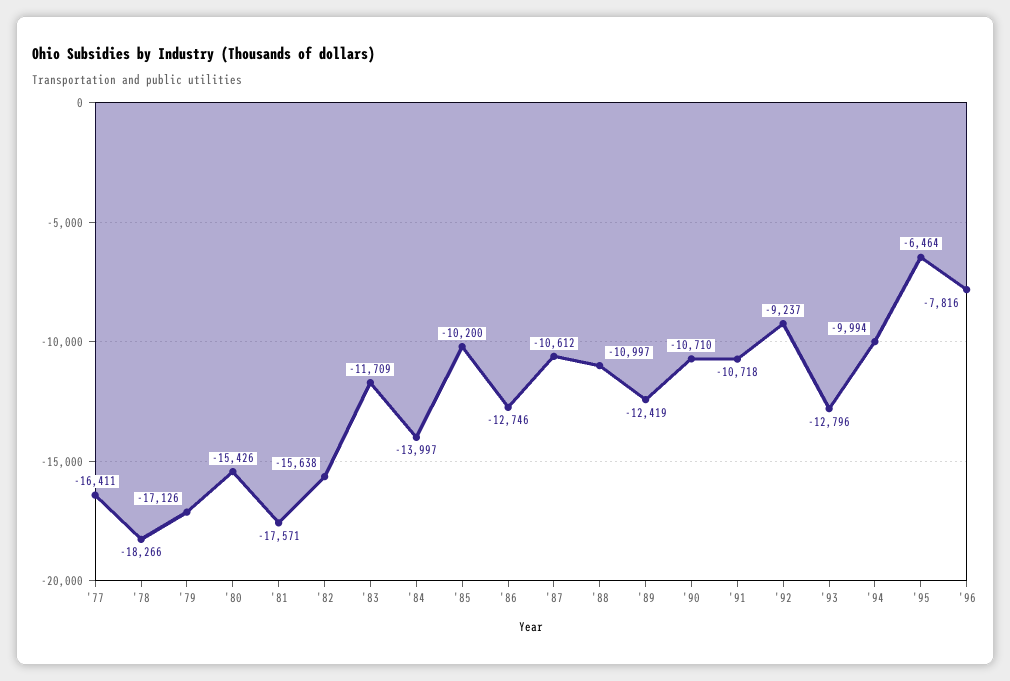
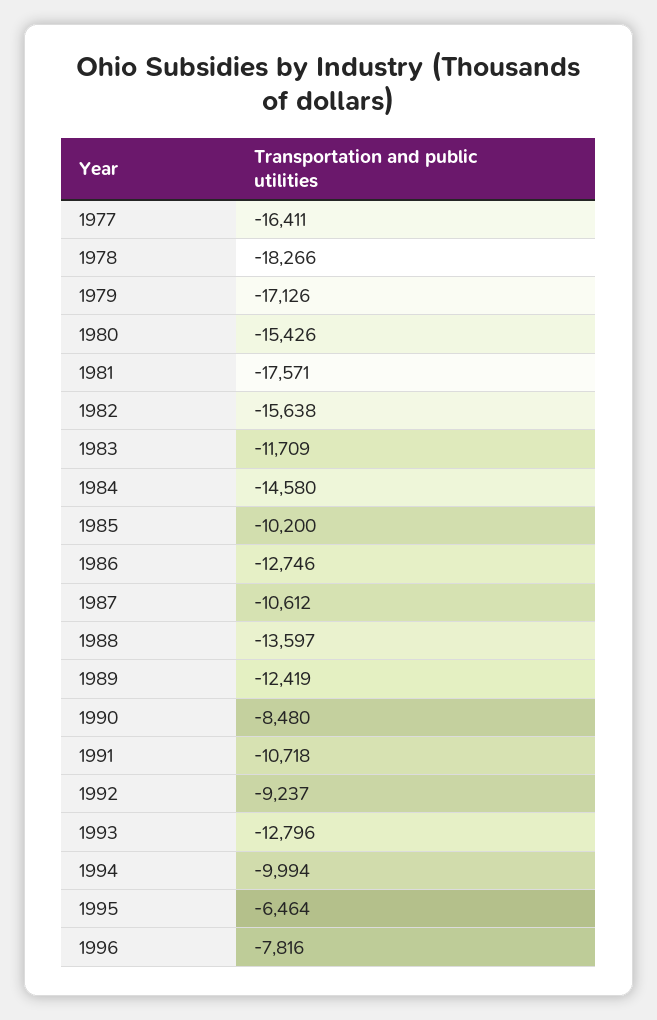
  {
    "'77": -16411,
    "'78": -18266,
    "'79": -17126,
    "'80": -15426,
    "'81": -17571,
    "'82": -15638,
    "'83": -11709,
-   "'84": -13997,
+   "'84": -14580,
    "'85": -10200,
    "'86": -12746,
    "'87": -10612,
-   "'88": -10997,
+   "'88": -13597,
    "'89": -12419,
-   "'90": -10710,
+   "'90": -8480,
    "'91": -10718,
    "'92": -9237,
    "'93": -12796,
    "'94": -9994,
    "'95": -6464,
    "'96": -7816
  }

